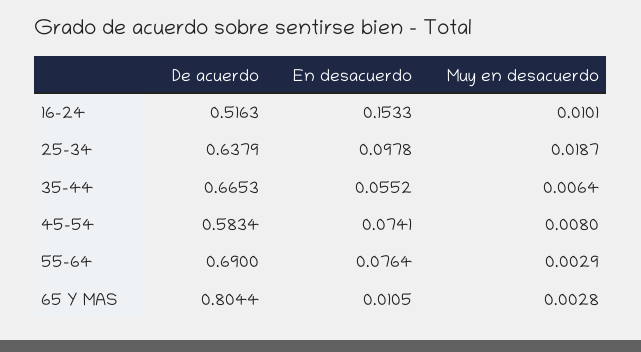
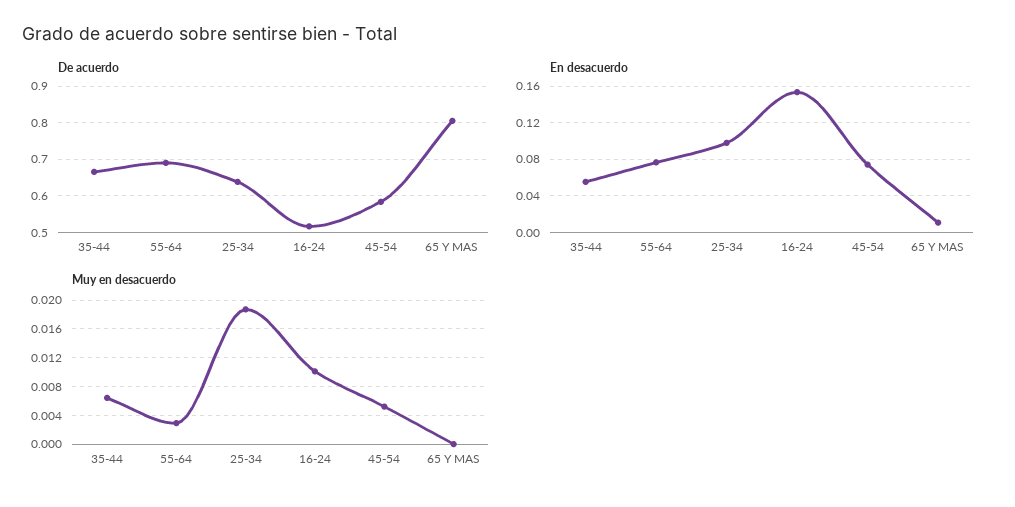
  {
    "De acuerdo": {
      "16-24": 0.5163,
      "25-34": 0.6379,
      "35-44": 0.6653,
      "45-54": 0.5834,
      "55-64": 0.69,
      "65 Y MAS": 0.8044
    },
    "En desacuerdo": {
      "16-24": 0.1533,
      "25-34": 0.0978,
      "35-44": 0.0552,
      "45-54": 0.0741,
      "55-64": 0.0764,
      "65 Y MAS": 0.0105
    },
    "Muy en desacuerdo": {
      "16-24": 0.0101,
      "25-34": 0.0187,
      "35-44": 0.0064,
-     "45-54": 0.008,
+     "45-54": 0.005,
      "55-64": 0.0029,
-     "65 Y MAS": 0.0028
+     "65 Y MAS": 0
    }
  }

